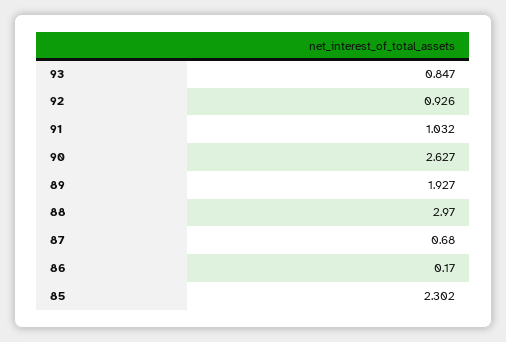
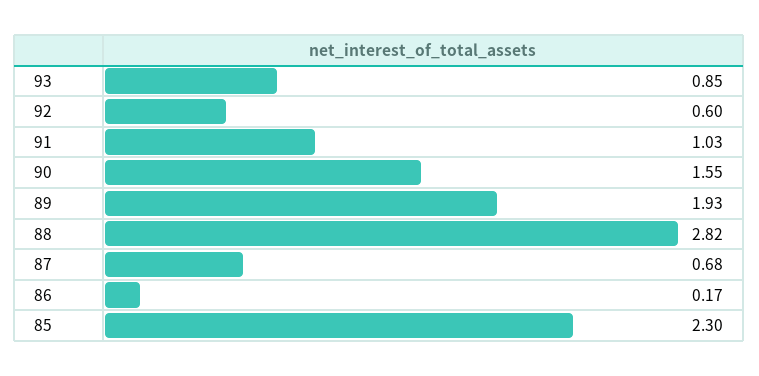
  {
    "93": 0.847,
-   "92": 0.926,
+   "92": 0.6,
    "91": 1.032,
-   "90": 2.627,
+   "90": 1.55,
    "89": 1.927,
-   "88": 2.97,
+   "88": 2.82,
    "87": 0.68,
    "86": 0.17,
    "85": 2.302
  }

